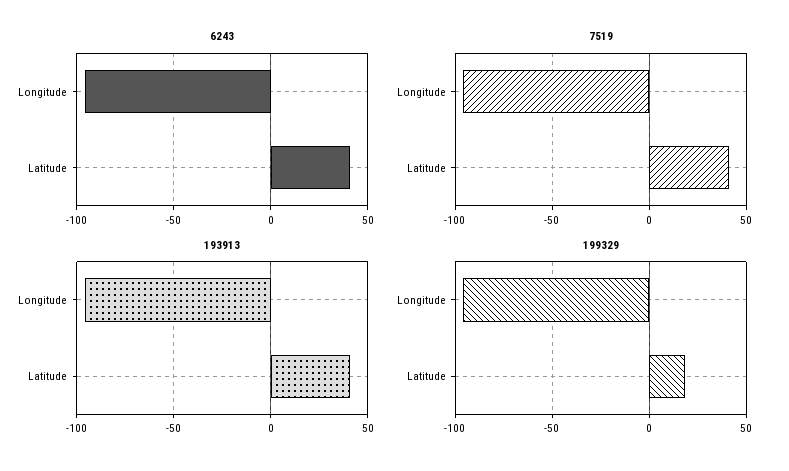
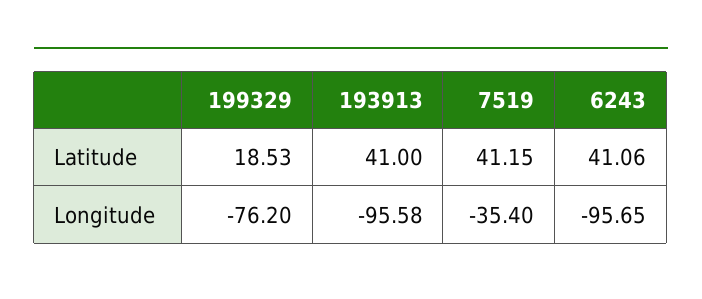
  {
    "6243": {
      "Longitude": -95.65,
      "Latitude": 41.06
    },
    "7519": {
-     "Longitude": -95,
+     "Longitude": -35.4,
      "Latitude": 41.15
    },
    "193913": {
      "Longitude": -95.58,
      "Latitude": 41
    },
    "199329": {
-     "Longitude": -95,
+     "Longitude": -76.2,
      "Latitude": 18.53
    }
  }

